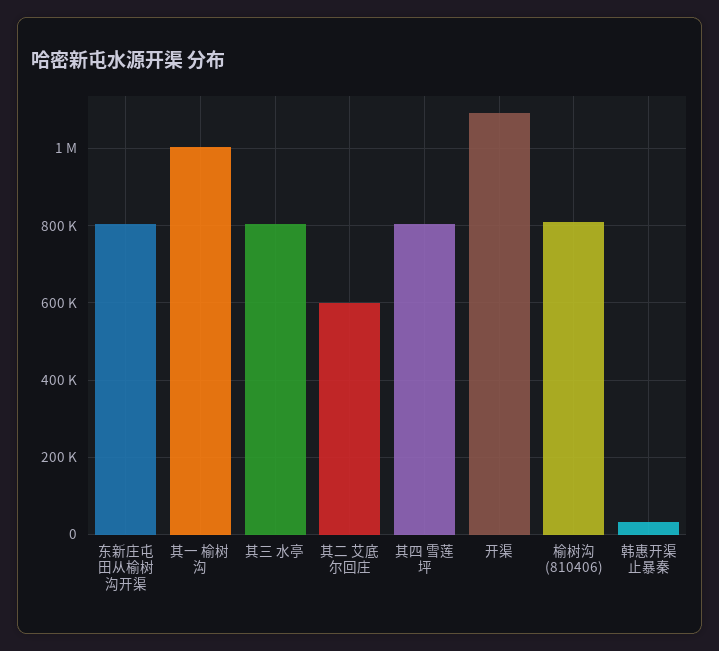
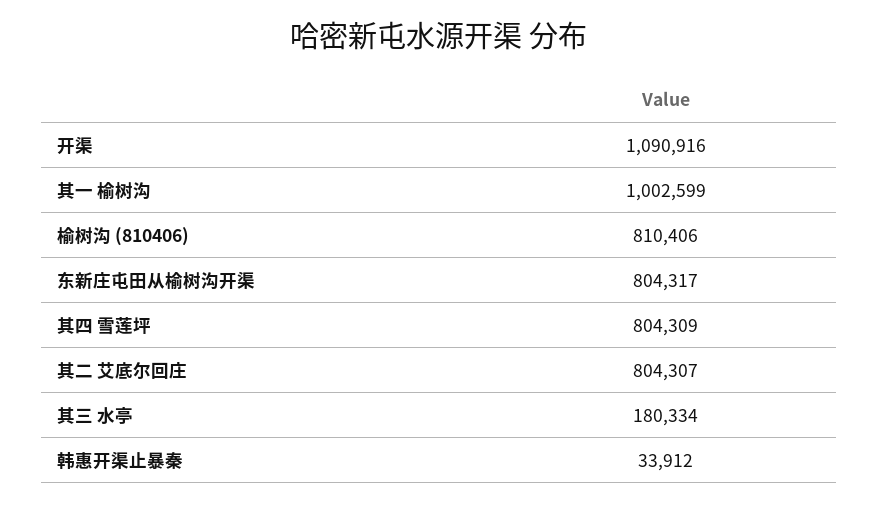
  {
    "东新庄屯田从榆树沟开渠": 804317,
    "其一 榆树沟": 1002599,
-   "其三 水亭": 800000,
+   "其三 水亭": 180334,
-   "其二 艾底尔回庄": 600000,
+   "其二 艾底尔回庄": 804307,
    "其四 雪莲坪": 804309,
    "开渠": 1090916,
    "榆树沟 (810406)": 810406,
    "韩惠开渠止暴秦": 33912
  }

